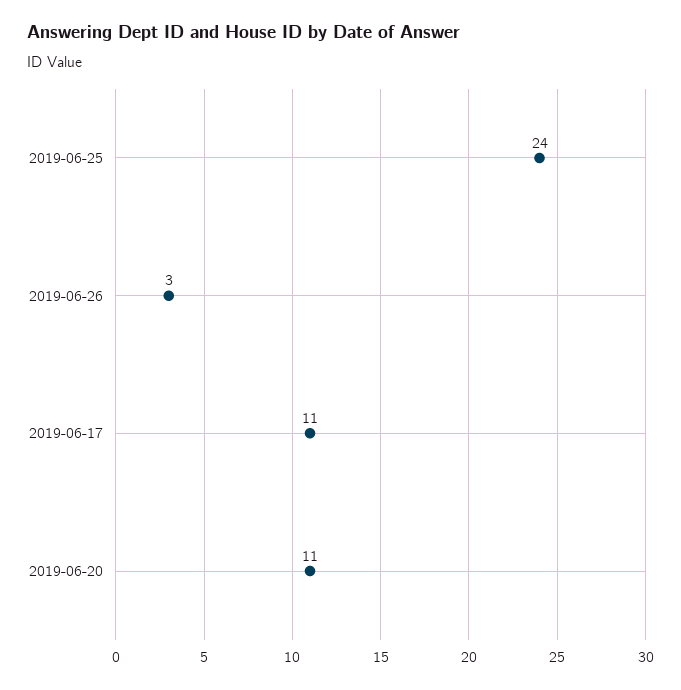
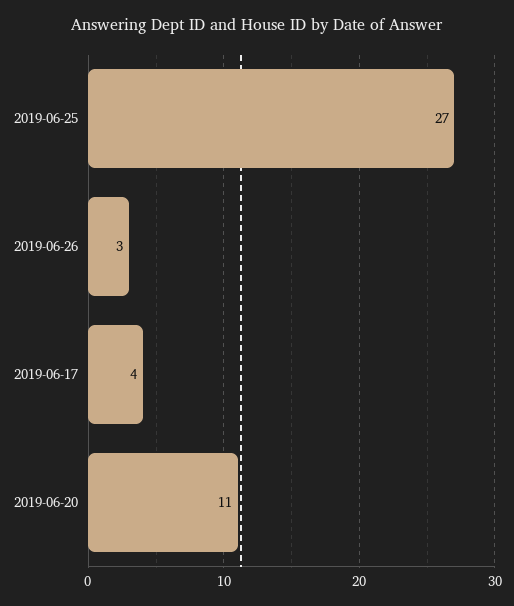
  {
-   "2019-06-25": 24,
+   "2019-06-25": 27,
    "2019-06-26": 3,
-   "2019-06-17": 11,
+   "2019-06-17": 4,
    "2019-06-20": 11
  }

